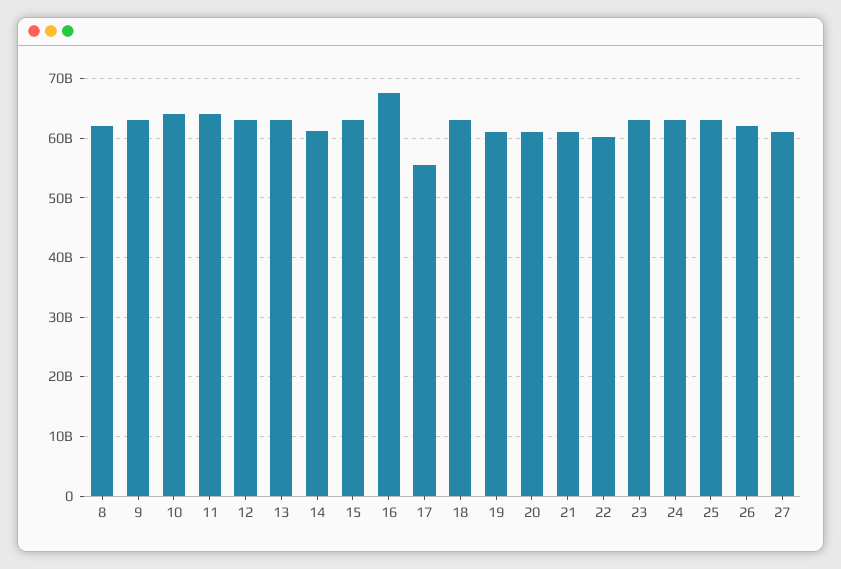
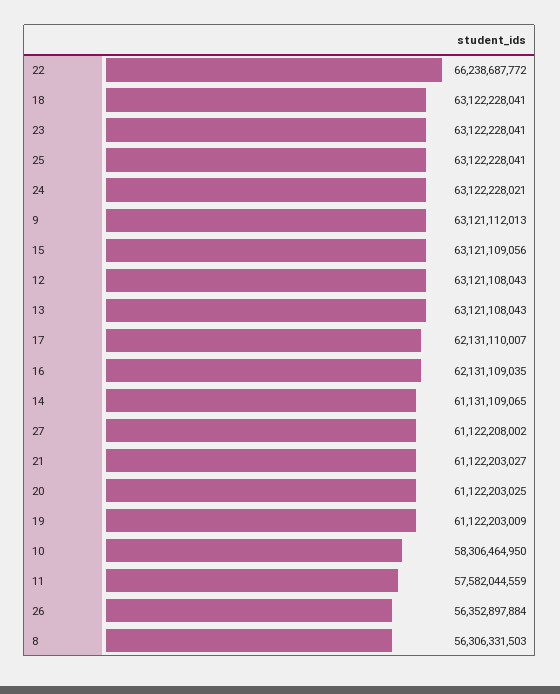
  {
-   "8": 62000000000,
+   "8": 56306331503,
    "9": 63121112013,
-   "10": 64000000000,
+   "10": 58306464950,
-   "11": 64000000000,
+   "11": 57582044559,
    "12": 63121108043,
    "13": 63121108043,
    "14": 61131109065,
    "15": 63121109056,
-   "16": 68000000000,
+   "16": 62131109035,
-   "17": 56000000000,
+   "17": 62131110007,
    "18": 63122228041,
    "19": 61122203009,
    "20": 61122203025,
    "21": 61122203027,
-   "22": 60000000000,
+   "22": 66238687772,
    "23": 63122228041,
    "24": 63122228021,
    "25": 63122228041,
-   "26": 62000000000,
+   "26": 56352897884,
    "27": 61122208002
  }

